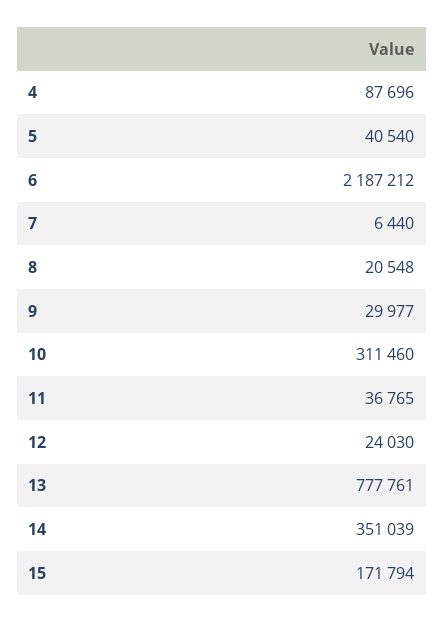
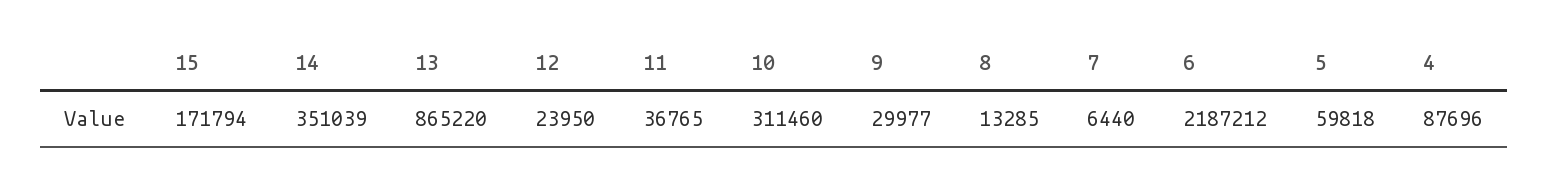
  {
    "4": 87696,
-   "5": 40540,
+   "5": 59818,
    "6": 2187212,
    "7": 6440,
-   "8": 20548,
+   "8": 13285,
    "9": 29977,
    "10": 311460,
    "11": 36765,
-   "12": 24030,
+   "12": 23950,
-   "13": 777761,
+   "13": 865220,
    "14": 351039,
    "15": 171794
  }

